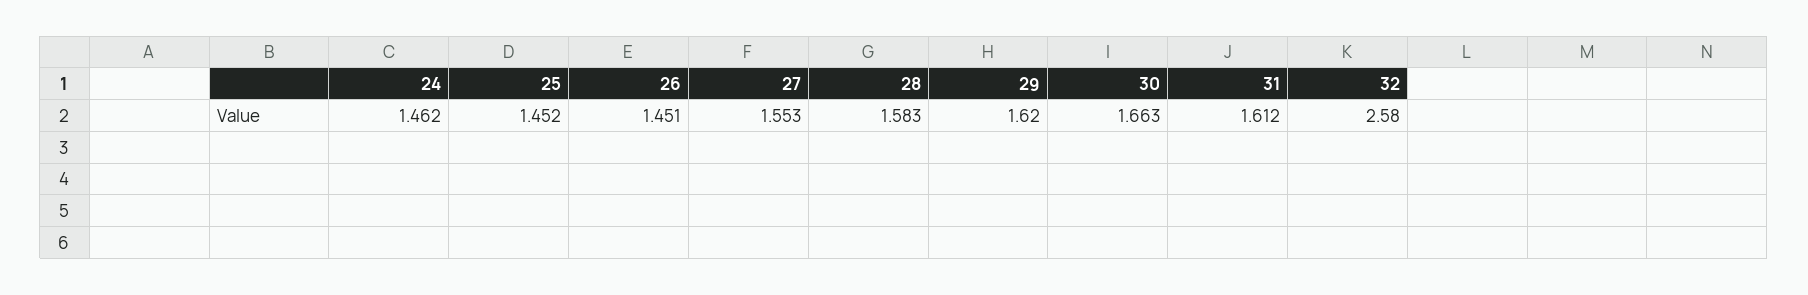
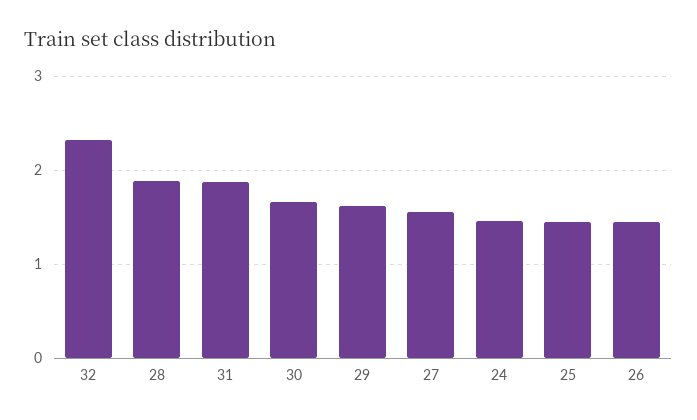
  {
    "24": 1.462,
    "25": 1.452,
    "26": 1.451,
    "27": 1.553,
-   "28": 1.583,
+   "28": 1.9,
    "29": 1.62,
    "30": 1.663,
-   "31": 1.612,
+   "31": 1.9,
-   "32": 2.58
+   "32": 2.3
  }

